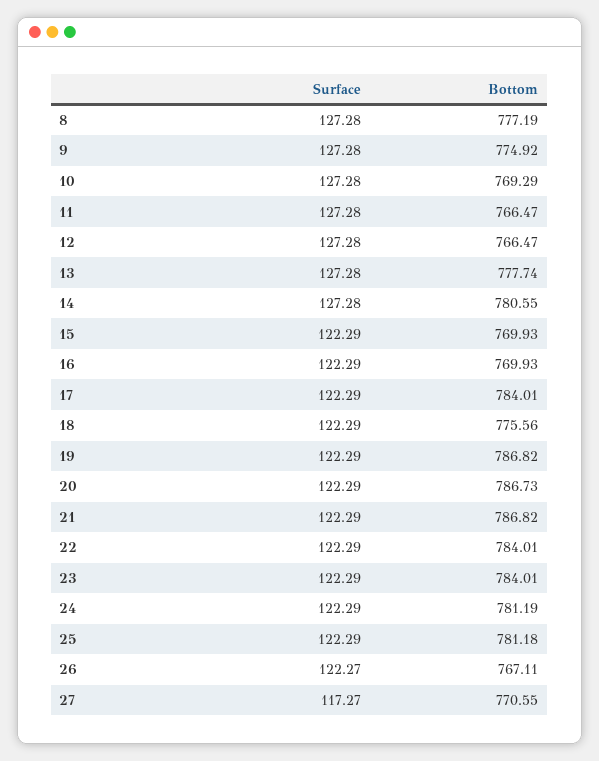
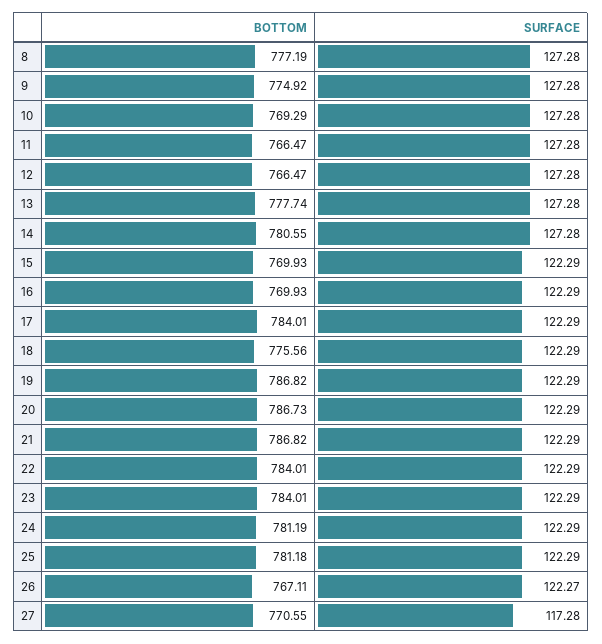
  {
    "Surface": {
      "8": 127.28,
      "9": 127.28,
      "10": 127.28,
      "11": 127.28,
      "12": 127.28,
      "13": 127.28,
      "14": 127.28,
      "15": 122.29,
      "16": 122.29,
      "17": 122.29,
      "18": 122.29,
      "19": 122.29,
      "20": 122.29,
      "21": 122.29,
      "22": 122.29,
      "23": 122.29,
      "24": 122.29,
      "25": 122.29,
      "26": 122.27,
-     "27": 117.27
+     "27": 117.28
    },
    "Bottom": {
      "8": 777.19,
      "9": 774.92,
      "10": 769.29,
      "11": 766.47,
      "12": 766.47,
      "13": 777.74,
      "14": 780.55,
      "15": 769.93,
      "16": 769.93,
      "17": 784.01,
      "18": 775.56,
      "19": 786.82,
      "20": 786.73,
      "21": 786.82,
      "22": 784.01,
      "23": 784.01,
      "24": 781.19,
      "25": 781.18,
      "26": 767.11,
      "27": 770.55
    }
  }

